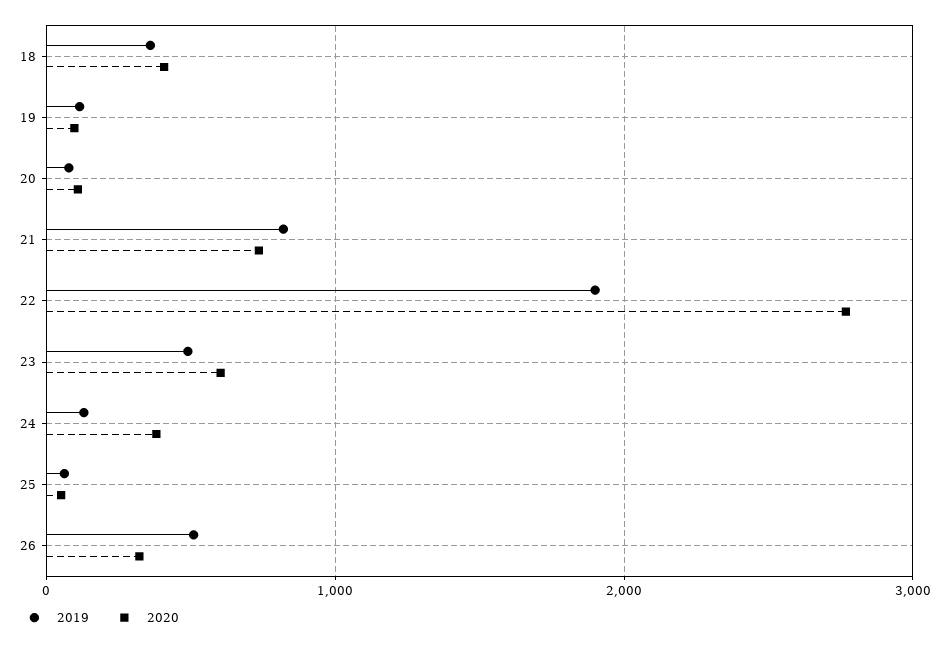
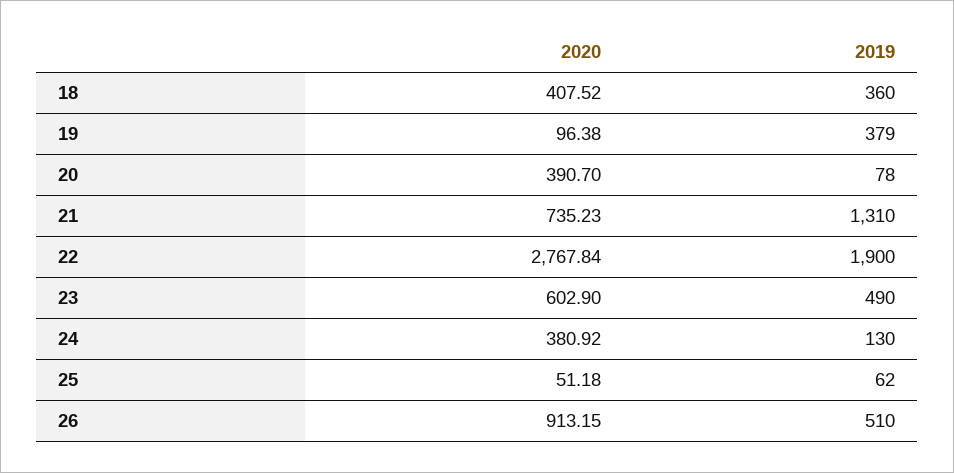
  {
    "2019": {
      "18": 360,
-     "19": 100,
+     "19": 379,
      "20": 78,
-     "21": 800,
+     "21": 1310,
      "22": 1900,
      "23": 490,
      "24": 130,
      "25": 62,
      "26": 510
    },
    "2020": {
      "18": 407.52,
      "19": 96.38,
-     "20": 100,
+     "20": 390.7,
      "21": 735.23,
      "22": 2767.84,
      "23": 602.9,
      "24": 380.92,
      "25": 51.18,
-     "26": 300
+     "26": 913.15
    }
  }

